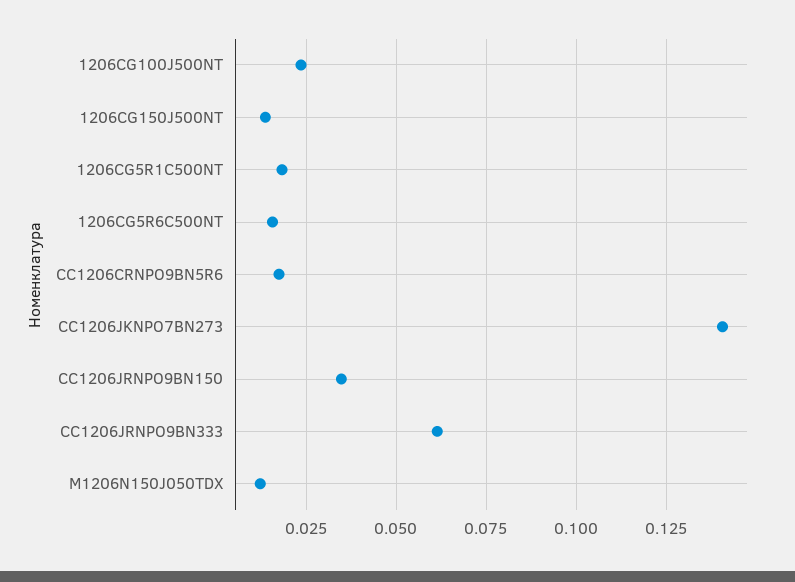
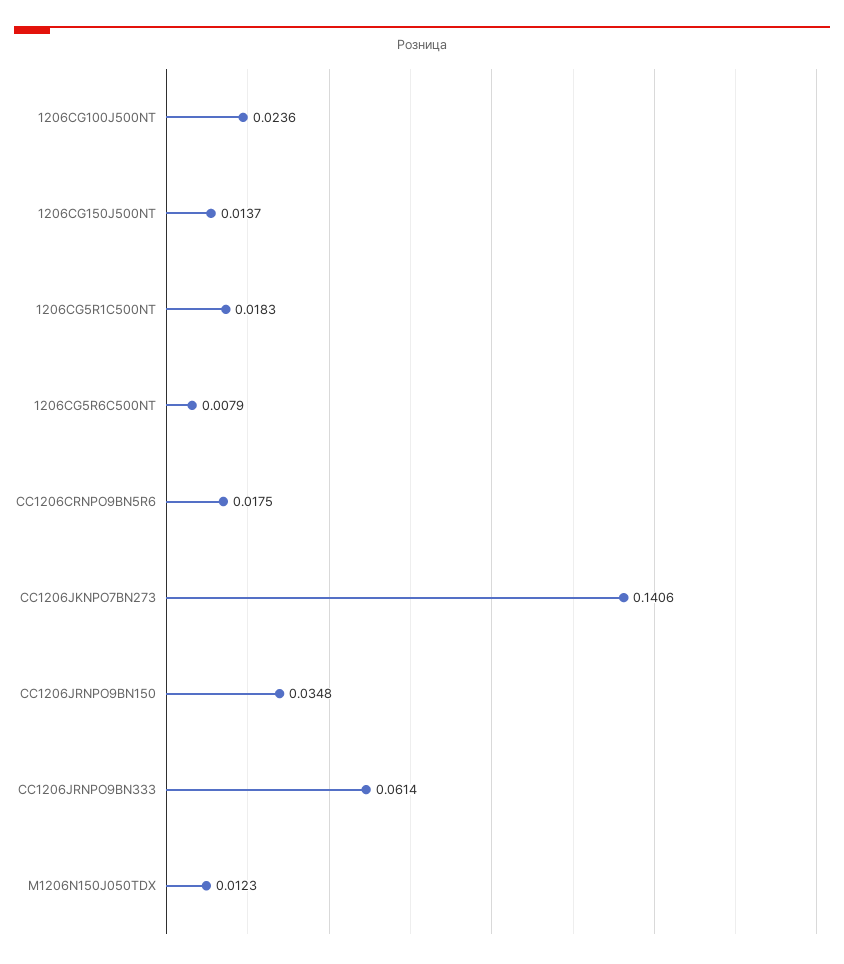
  {
    "1206CG100J500NT": 0.0236,
    "1206CG150J500NT": 0.0137,
    "1206CG5R1C500NT": 0.0183,
-   "1206CG5R6C500NT": 0.015,
+   "1206CG5R6C500NT": 0.0079,
    "CC1206CRNPO9BN5R6": 0.0175,
    "CC1206JKNPO7BN273": 0.1406,
    "CC1206JRNPO9BN150": 0.0348,
    "CC1206JRNPO9BN333": 0.0614,
    "M1206N150J050TDX": 0.0123
  }

